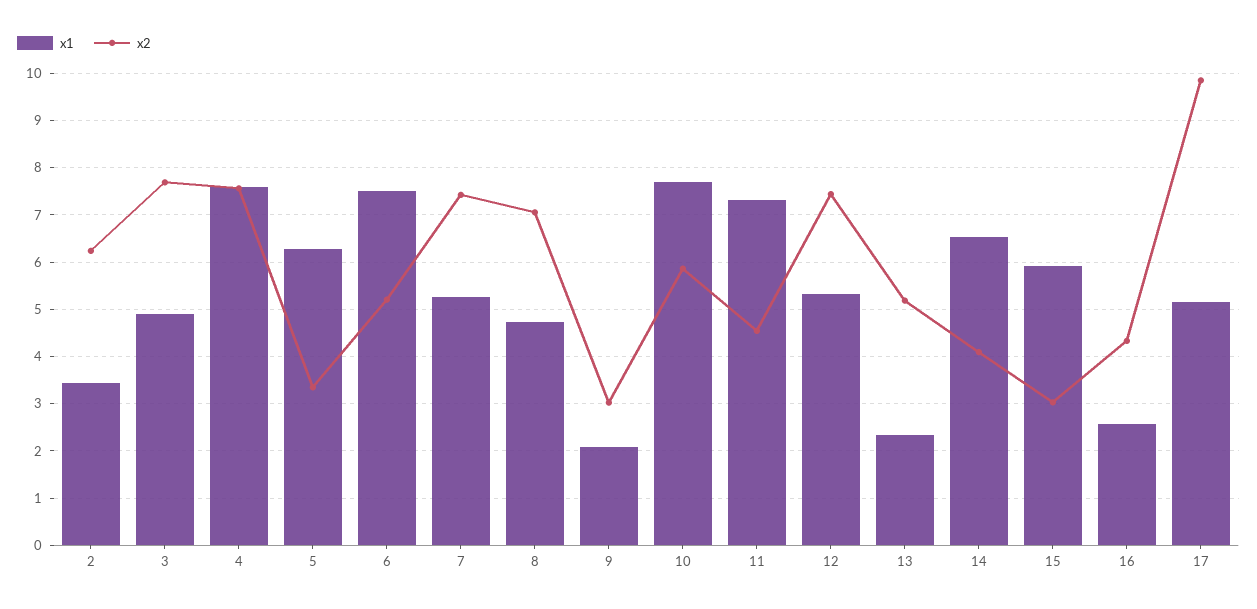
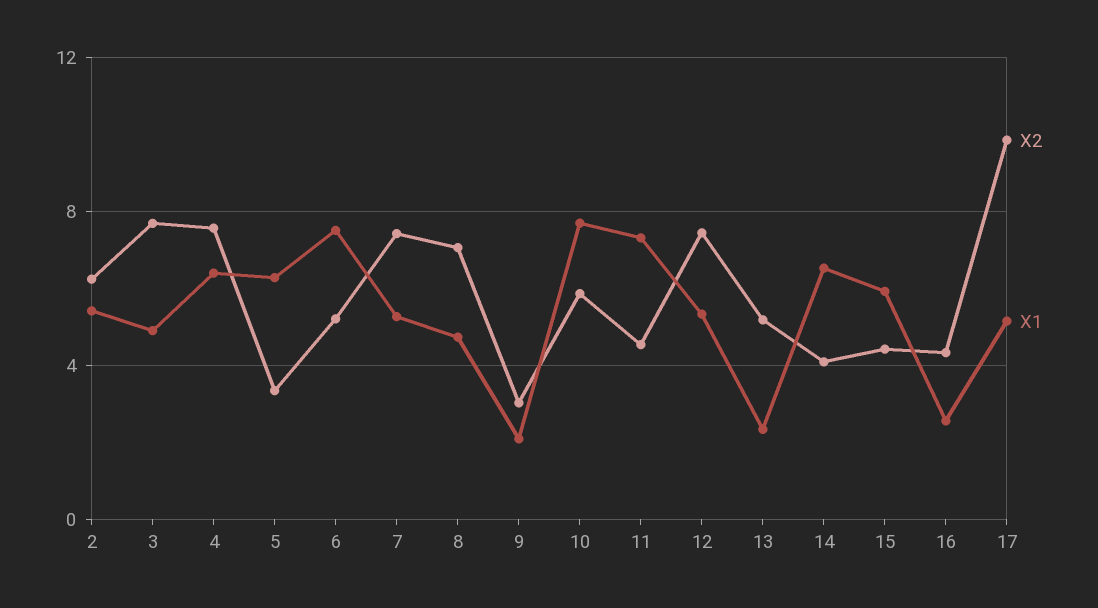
  {
    "x1": {
-     "2": 3.4,
+     "2": 5.5,
      "3": 5,
-     "4": 7.6,
+     "4": 6.5,
      "5": 6.2,
      "6": 7.6,
      "7": 5.2,
      "8": 4.8,
      "9": 2,
      "10": 7.6,
      "11": 7.4,
      "12": 5.4,
      "13": 2.4,
      "14": 6.6,
      "15": 6,
      "16": 2.6,
      "17": 5.2
    },
    "x2": {
      "2": 6.2,
      "3": 7.6,
      "4": 7.6,
      "5": 3.4,
      "6": 5.2,
      "7": 7.4,
      "8": 7,
      "9": 3,
      "10": 5.8,
      "11": 4.6,
      "12": 7.4,
      "13": 5.2,
      "14": 4,
-     "15": 3,
+     "15": 4.5,
      "16": 4.4,
      "17": 9.8
    }
  }

